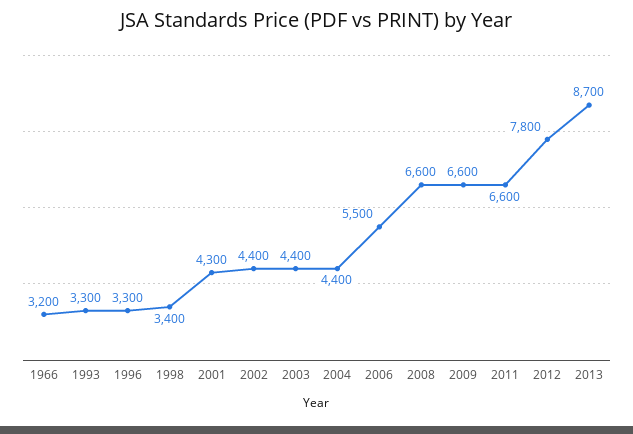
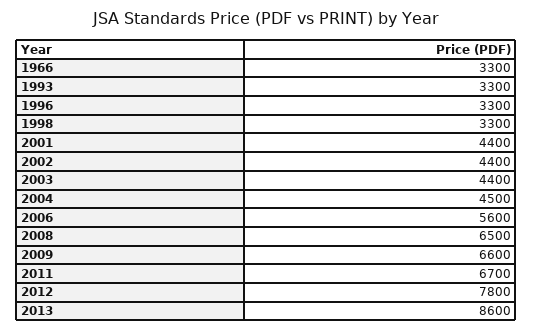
  {
-   "1966": 3200,
+   "1966": 3300,
    "1993": 3300,
    "1996": 3300,
-   "1998": 3400,
+   "1998": 3300,
-   "2001": 4300,
+   "2001": 4400,
    "2002": 4400,
    "2003": 4400,
-   "2004": 4400,
+   "2004": 4500,
-   "2006": 5500,
+   "2006": 5600,
-   "2008": 6600,
+   "2008": 6500,
    "2009": 6600,
-   "2011": 6600,
+   "2011": 6700,
    "2012": 7800,
-   "2013": 8700
+   "2013": 8600
  }

